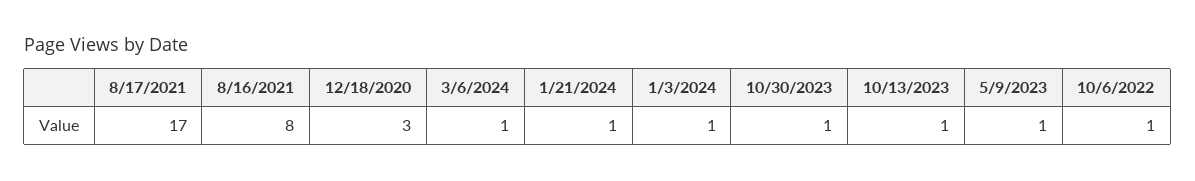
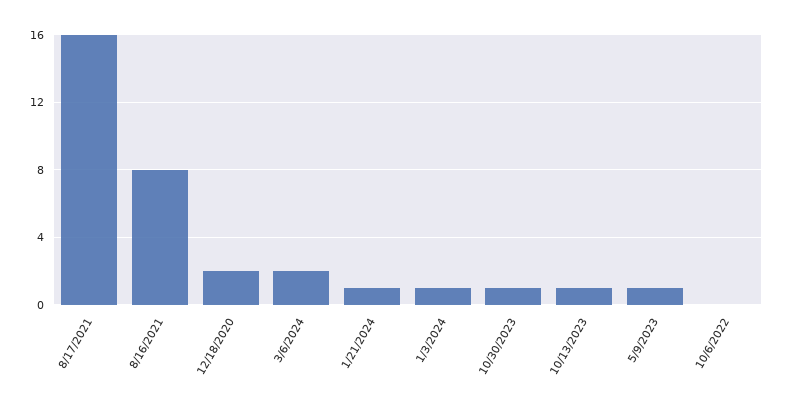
  {
-   "8/17/2021": 17,
+   "8/17/2021": 16,
    "8/16/2021": 8,
-   "12/18/2020": 3,
+   "12/18/2020": 2,
-   "3/6/2024": 1,
+   "3/6/2024": 2,
    "1/21/2024": 1,
    "1/3/2024": 1,
    "10/30/2023": 1,
    "10/13/2023": 1,
    "5/9/2023": 1,
-   "10/6/2022": 1
+   "10/6/2022": 0
  }

